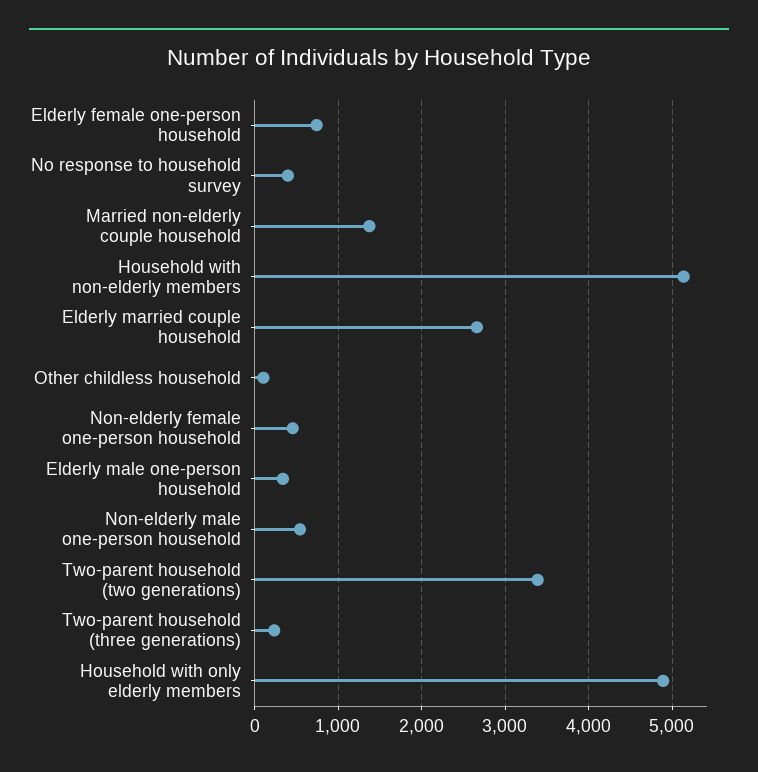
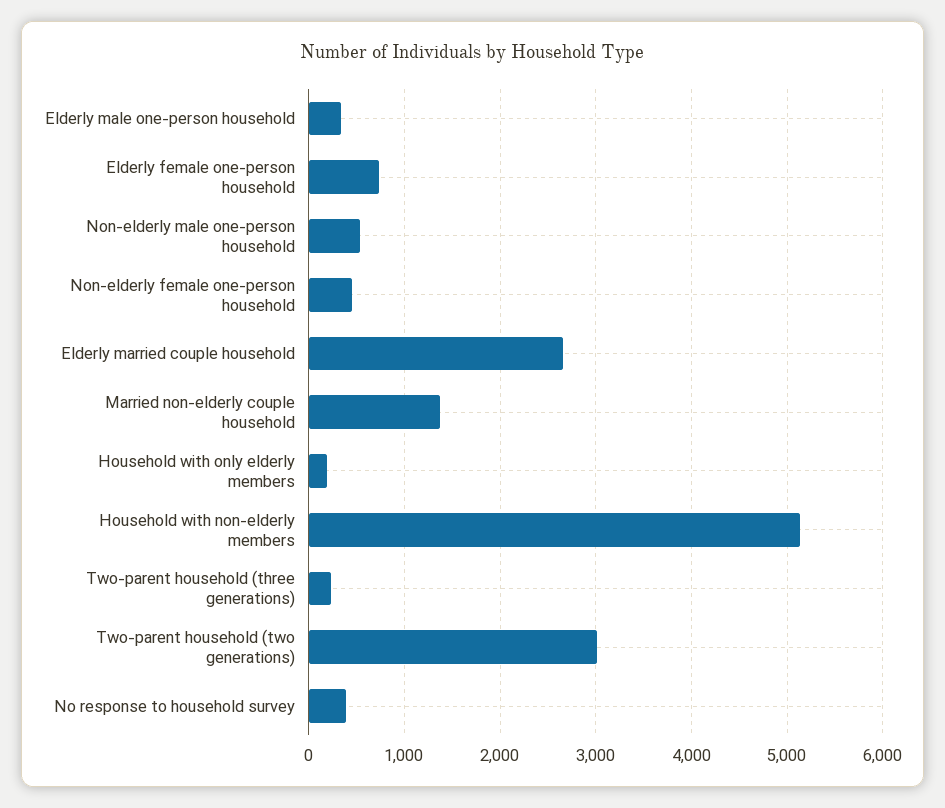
  {
    "Elderly female one-person household": 700,
    "No response to household survey": 400,
    "Married non-elderly couple household": 1400,
    "Household with non-elderly members": 5100,
    "Elderly married couple household": 2700,
-   "Other childless household": 100,
    "Non-elderly female one-person household": 500,
    "Elderly male one-person household": 300,
    "Non-elderly male one-person household": 500,
-   "Two-parent household (two generations)": 3400,
+   "Two-parent household (two generations)": 3000,
    "Two-parent household (three generations)": 200,
-   "Household with only elderly members": 4900
+   "Household with only elderly members": 200
  }

